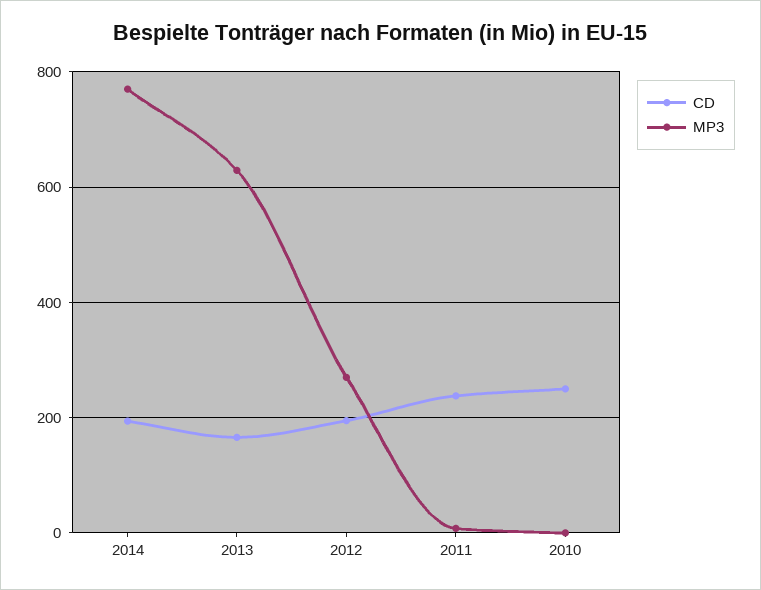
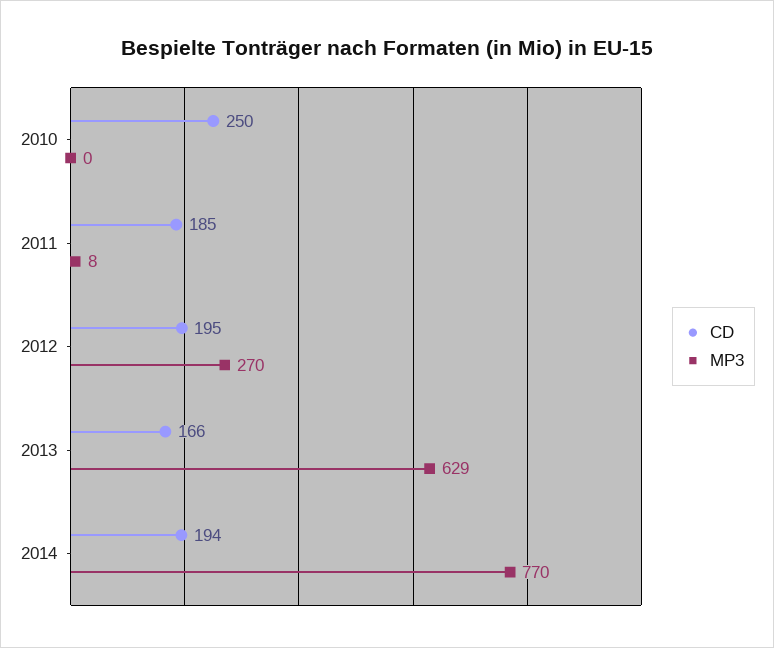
  {
    "CD": {
      "2014": 194,
      "2013": 166,
      "2012": 195,
-     "2011": 240,
+     "2011": 185,
      "2010": 250
    },
    "MP3": {
      "2014": 770,
      "2013": 629,
      "2012": 270,
      "2011": 8,
      "2010": 0
    }
  }

